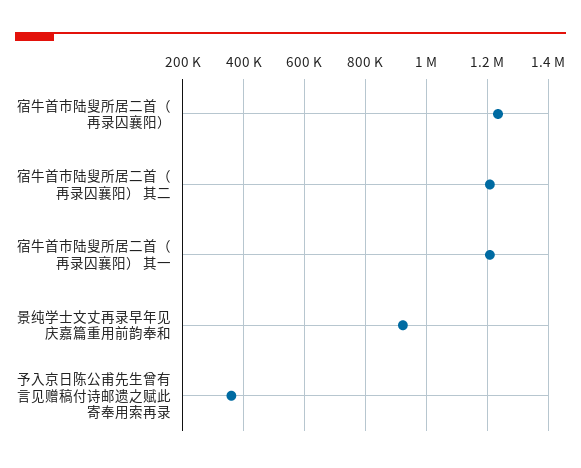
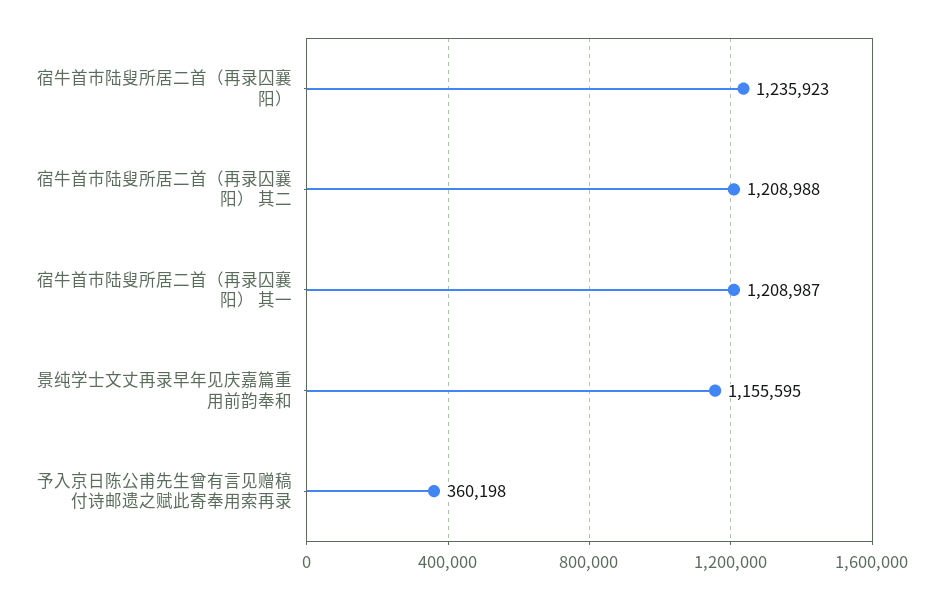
  {
    "宿牛首市陆叟所居二首（再录囚襄阳）": 1235923,
    "宿牛首市陆叟所居二首（再录囚襄阳） 其二": 1208988,
    "宿牛首市陆叟所居二首（再录囚襄阳） 其一": 1208987,
-   "景纯学士文丈再录早年见庆嘉篇重用前韵奉和": 920000,
+   "景纯学士文丈再录早年见庆嘉篇重用前韵奉和": 1155595,
    "予入京日陈公甫先生曾有言见赠稿付诗邮遗之赋此寄奉用索再录": 360198
  }

